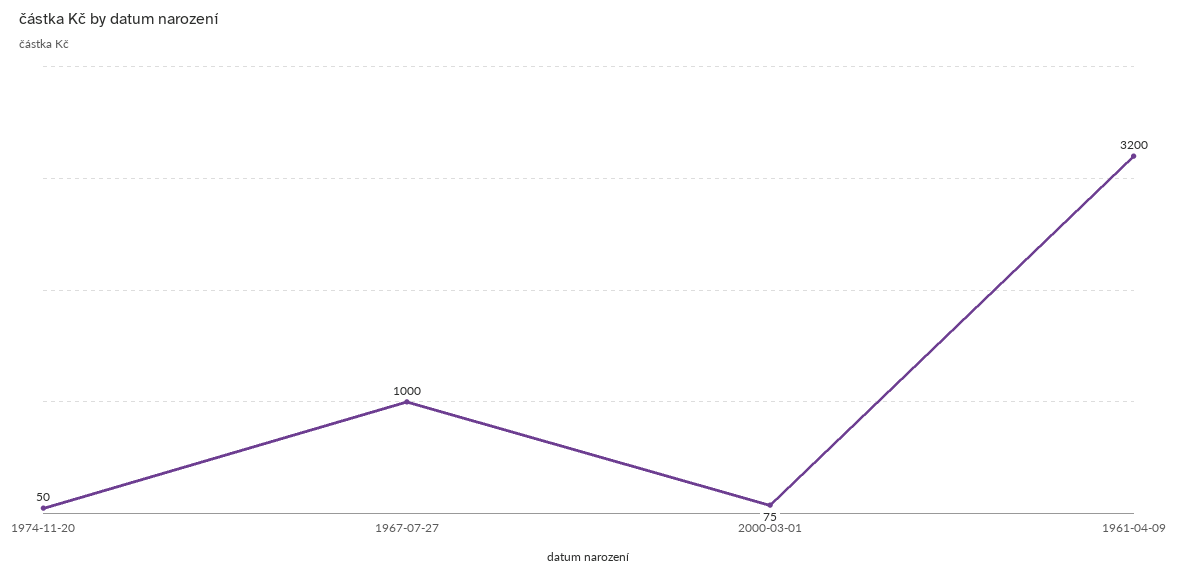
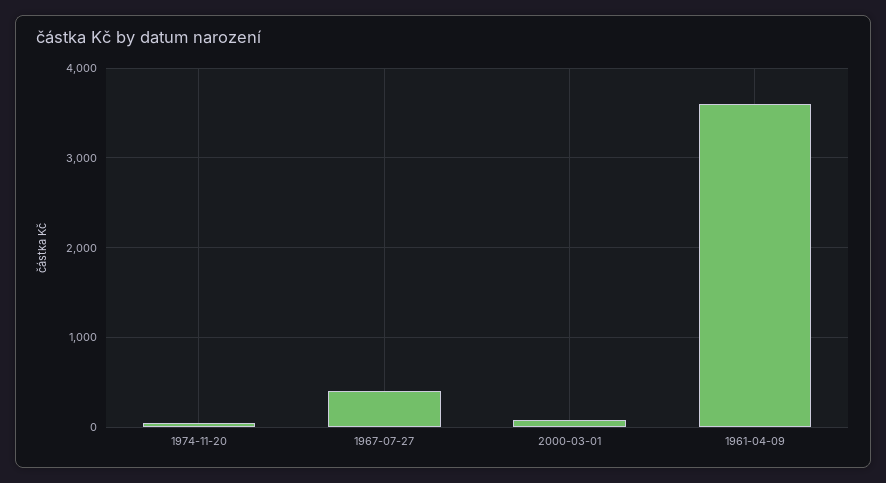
  {
    "1974-11-20": 50,
-   "1967-07-27": 1000,
+   "1967-07-27": 400,
    "2000-03-01": 75,
-   "1961-04-09": 3200
+   "1961-04-09": 3600
  }

